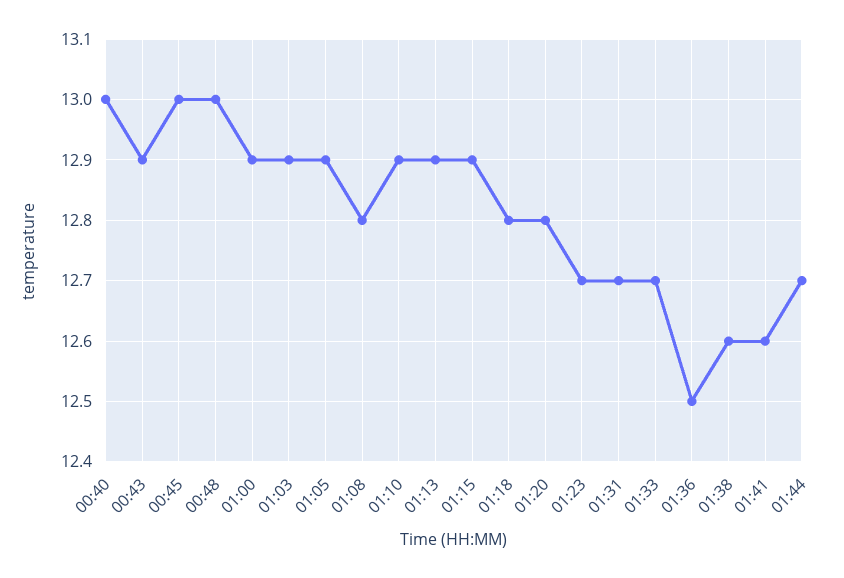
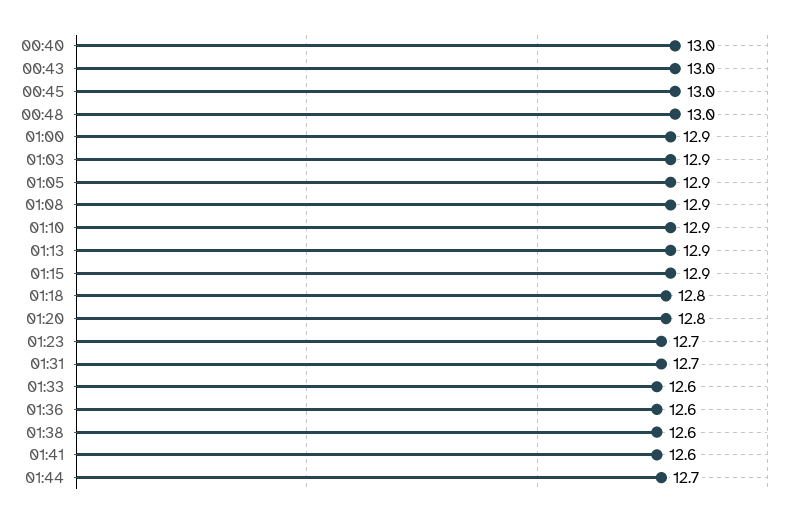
  {
    "00:40": 13,
-   "00:43": 12.9,
+   "00:43": 13,
    "00:45": 13,
    "00:48": 13,
    "01:00": 12.9,
    "01:03": 12.9,
    "01:05": 12.9,
-   "01:08": 12.8,
+   "01:08": 12.9,
    "01:10": 12.9,
    "01:13": 12.9,
    "01:15": 12.9,
    "01:18": 12.8,
    "01:20": 12.8,
    "01:23": 12.7,
    "01:31": 12.7,
-   "01:33": 12.7,
+   "01:33": 12.6,
-   "01:36": 12.5,
+   "01:36": 12.6,
    "01:38": 12.6,
    "01:41": 12.6,
    "01:44": 12.7
  }

